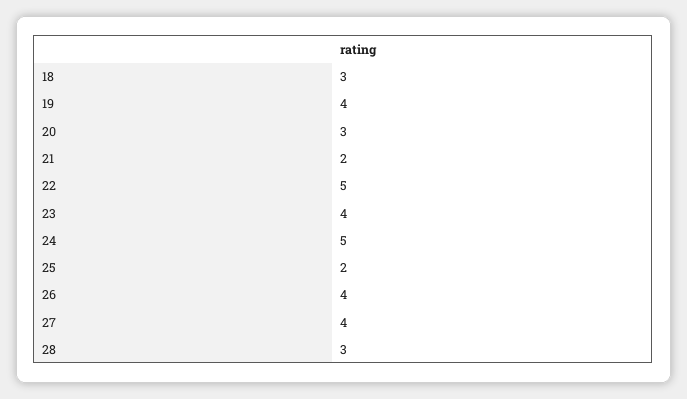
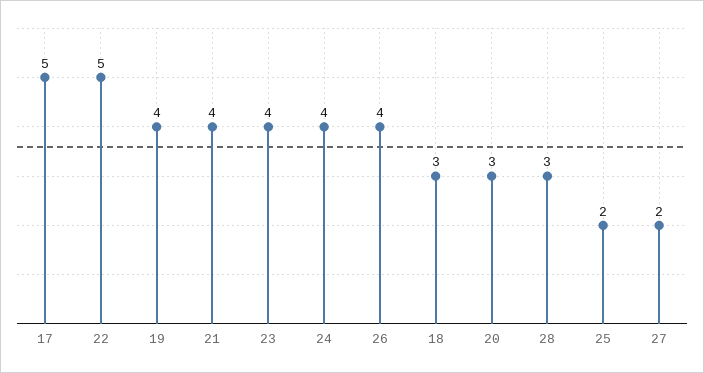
  {
    "18": 3,
    "19": 4,
    "20": 3,
-   "21": 2,
+   "21": 4,
    "22": 5,
    "23": 4,
-   "24": 5,
+   "24": 4,
    "25": 2,
    "26": 4,
-   "27": 4,
+   "27": 2,
-   "28": 3
+   "28": 3,
+   "17": 5
  }

